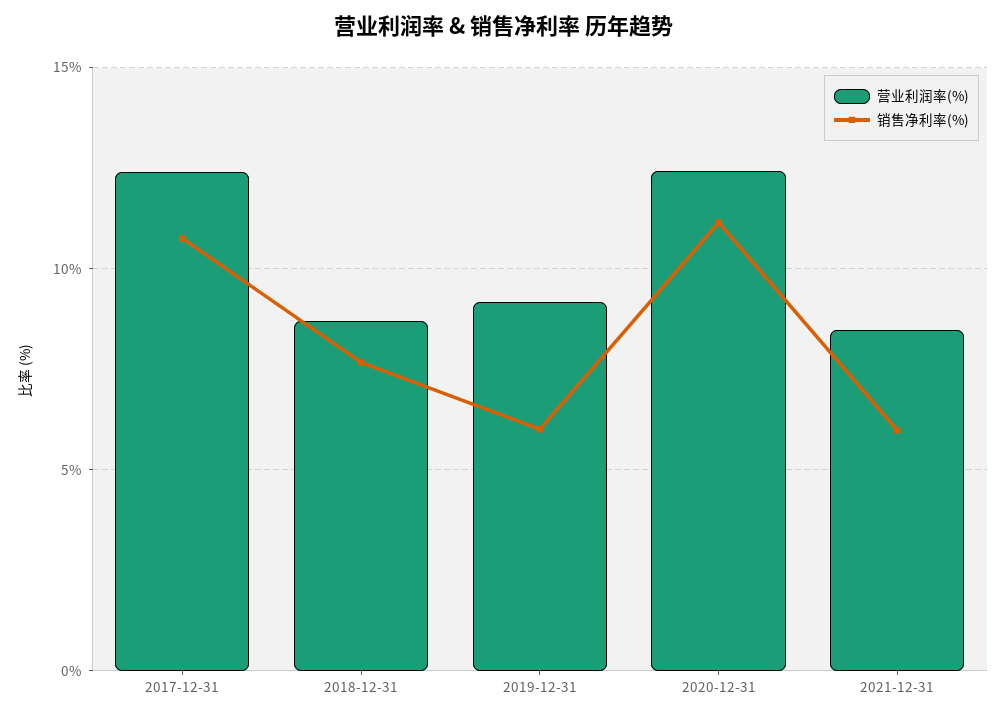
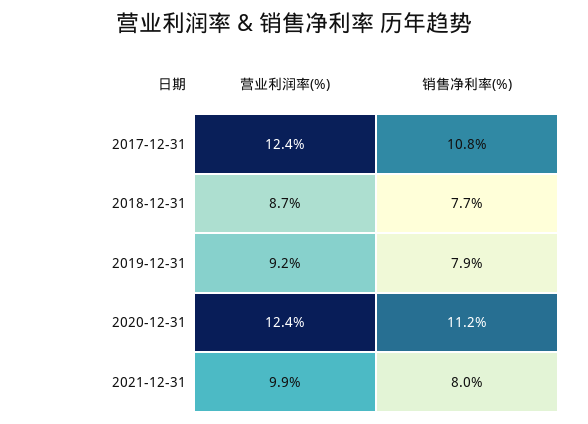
  {
    "营业利润率(%)": {
      "2017-12-31": 12.4,
      "2018-12-31": 8.7,
      "2019-12-31": 9.2,
      "2020-12-31": 12.4,
-     "2021-12-31": 8.5
+     "2021-12-31": 9.9
    },
    "销售净利率(%)": {
      "2017-12-31": 10.8,
      "2018-12-31": 7.7,
-     "2019-12-31": 6,
+     "2019-12-31": 7.9,
      "2020-12-31": 11.2,
-     "2021-12-31": 6
+     "2021-12-31": 8
    }
  }

